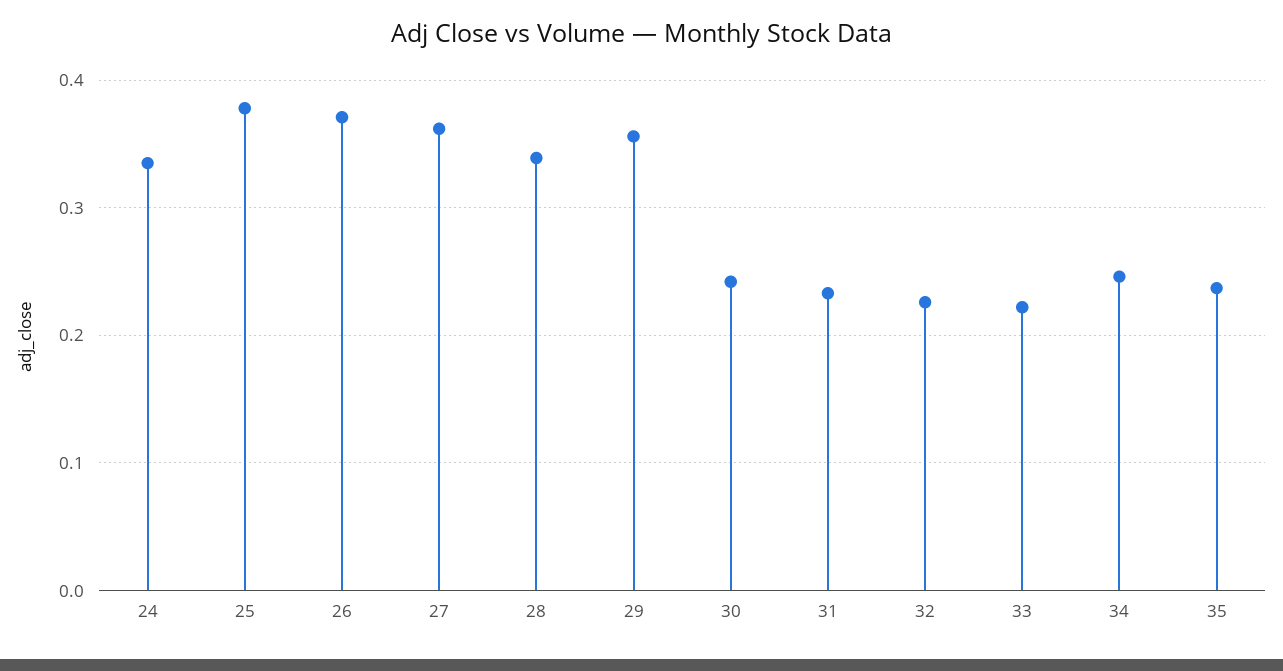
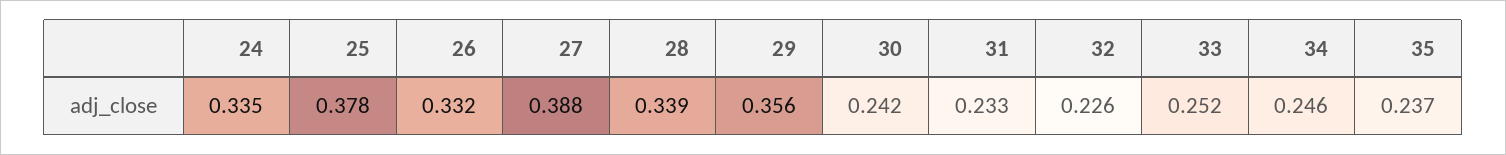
  {
    "24": 0.335,
    "25": 0.378,
-   "26": 0.37,
+   "26": 0.332,
-   "27": 0.36,
+   "27": 0.388,
    "28": 0.339,
    "29": 0.356,
    "30": 0.242,
    "31": 0.233,
    "32": 0.226,
-   "33": 0.22,
+   "33": 0.252,
    "34": 0.246,
    "35": 0.237
  }

